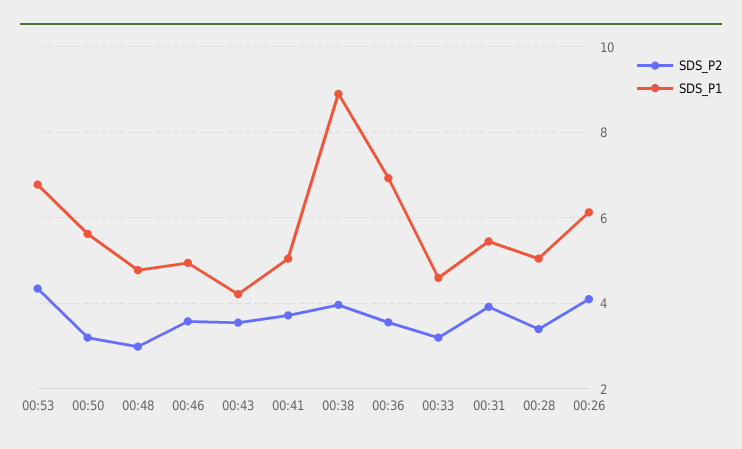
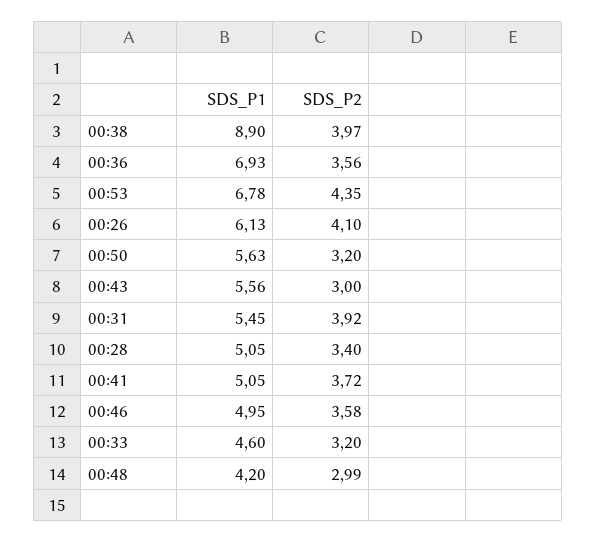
  {
    "SDS_P2": {
      "00:53": 4.35,
      "00:50": 3.2,
      "00:48": 2.99,
      "00:46": 3.58,
-     "00:43": 3.6,
+     "00:43": 3,
      "00:41": 3.72,
      "00:38": 3.97,
      "00:36": 3.56,
      "00:33": 3.2,
      "00:31": 3.92,
      "00:28": 3.4,
      "00:26": 4.1
    },
    "SDS_P1": {
      "00:53": 6.78,
      "00:50": 5.63,
-     "00:48": 4.8,
+     "00:48": 4.2,
      "00:46": 4.95,
-     "00:43": 4.2,
+     "00:43": 5.56,
      "00:41": 5.05,
      "00:38": 8.9,
      "00:36": 6.93,
      "00:33": 4.6,
      "00:31": 5.45,
      "00:28": 5.05,
      "00:26": 6.13
    }
  }

